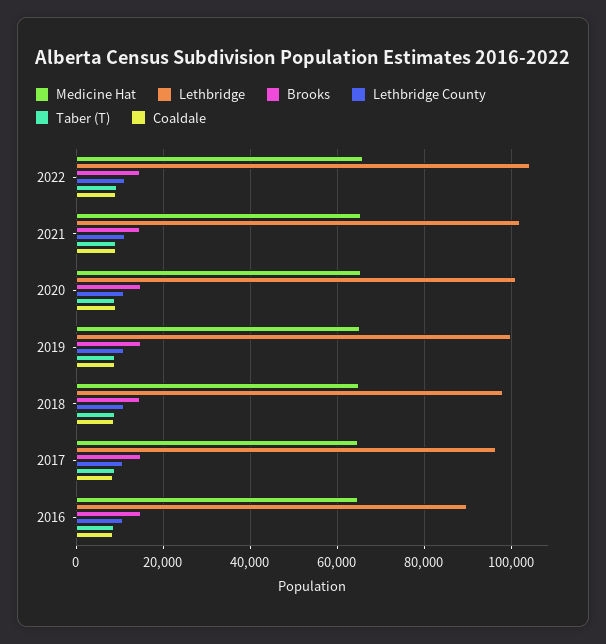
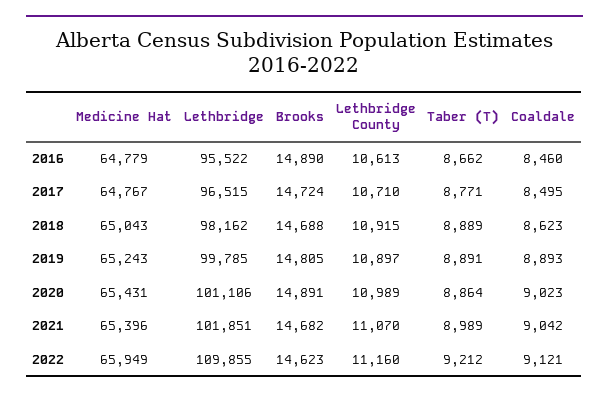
  {
    "Medicine Hat": {
      "2022": 65949,
      "2021": 65396,
      "2020": 65431,
      "2019": 65243,
      "2018": 65043,
      "2017": 64767,
      "2016": 64779
    },
    "Lethbridge": {
-     "2022": 104000,
+     "2022": 109855,
      "2021": 101851,
      "2020": 101106,
      "2019": 99785,
      "2018": 98162,
      "2017": 96515,
-     "2016": 90000
+     "2016": 95522
    },
    "Brooks": {
      "2022": 14623,
      "2021": 14682,
      "2020": 14891,
      "2019": 14805,
      "2018": 14688,
      "2017": 14724,
      "2016": 14890
    },
    "Lethbridge County": {
      "2022": 11160,
      "2021": 11070,
      "2020": 10989,
      "2019": 10897,
      "2018": 10915,
      "2017": 10710,
      "2016": 10613
    },
    "Taber (T)": {
      "2022": 9212,
      "2021": 8989,
      "2020": 8864,
      "2019": 8891,
      "2018": 8889,
      "2017": 8771,
      "2016": 8662
    },
    "Coaldale": {
      "2022": 9121,
      "2021": 9042,
      "2020": 9023,
      "2019": 8893,
      "2018": 8623,
      "2017": 8495,
      "2016": 8460
    }
  }

